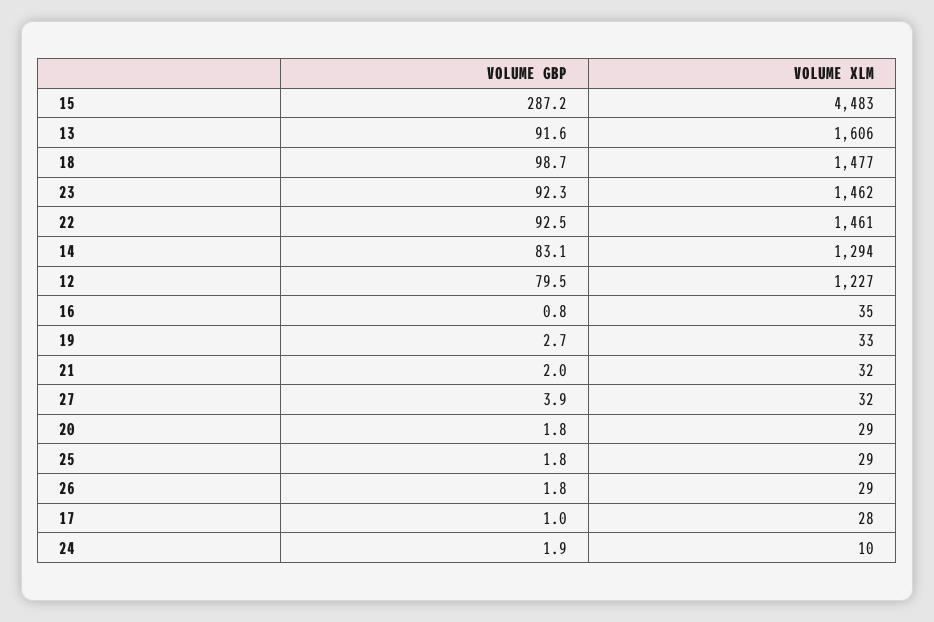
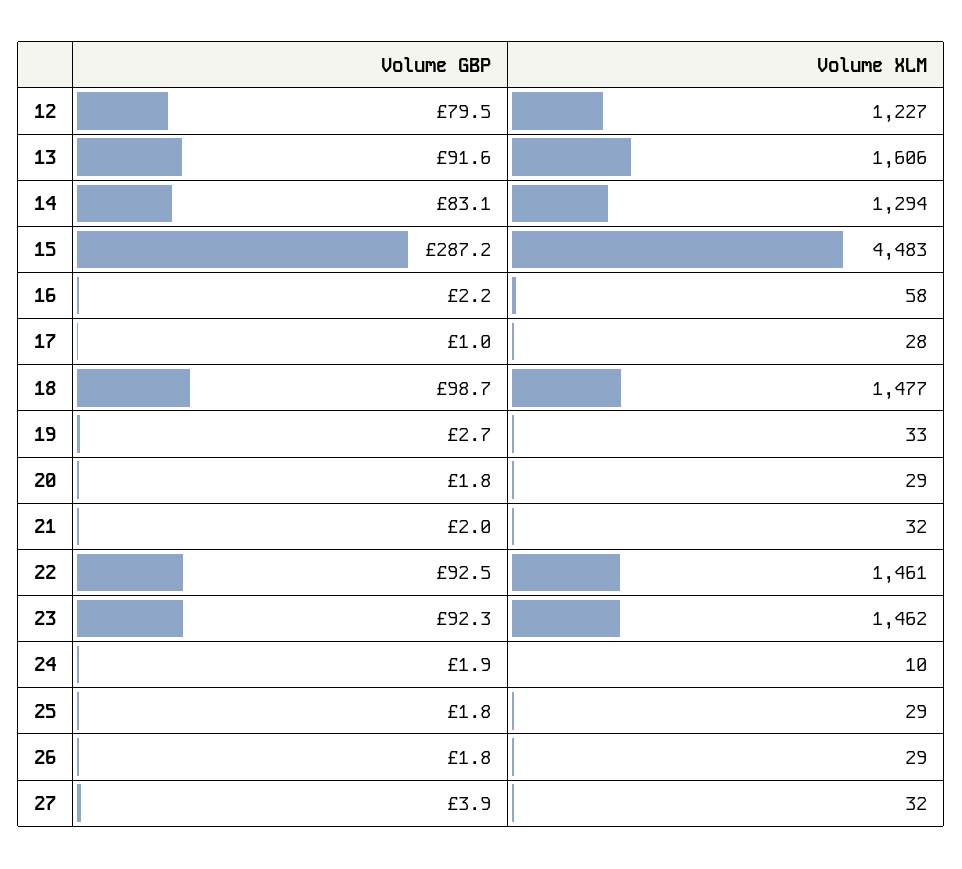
  {
    "VOLUME GBP": {
      "15": 287.2,
      "13": 91.6,
      "18": 98.7,
      "23": 92.3,
      "22": 92.5,
      "14": 83.1,
      "12": 79.5,
-     "16": 0.8,
+     "16": 2.2,
      "19": 2.7,
      "21": 2,
      "27": 3.9,
      "20": 1.8,
      "25": 1.8,
      "26": 1.8,
      "17": 1,
      "24": 1.9
    },
    "VOLUME XLM": {
      "15": 4483,
      "13": 1606,
      "18": 1477,
      "23": 1462,
      "22": 1461,
      "14": 1294,
      "12": 1227,
-     "16": 35,
+     "16": 58,
      "19": 33,
      "21": 32,
      "27": 32,
      "20": 29,
      "25": 29,
      "26": 29,
      "17": 28,
      "24": 10
    }
  }

